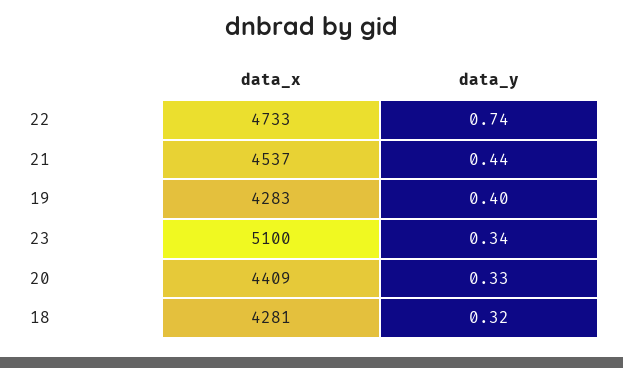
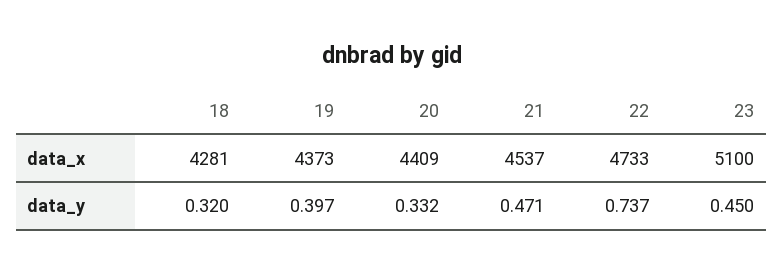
  {
    "data_x": {
      "22": 4733,
      "21": 4537,
-     "19": 4283,
+     "19": 4373,
      "23": 5100,
      "20": 4409,
      "18": 4281
    },
    "data_y": {
      "22": 0.737,
-     "21": 0.44,
+     "21": 0.471,
      "19": 0.397,
-     "23": 0.34,
+     "23": 0.45,
      "20": 0.332,
      "18": 0.32
    }
  }

